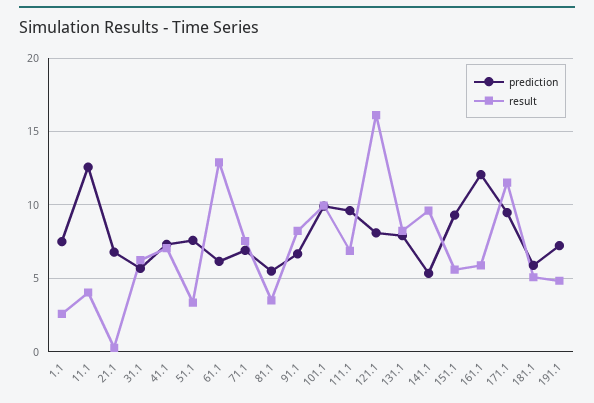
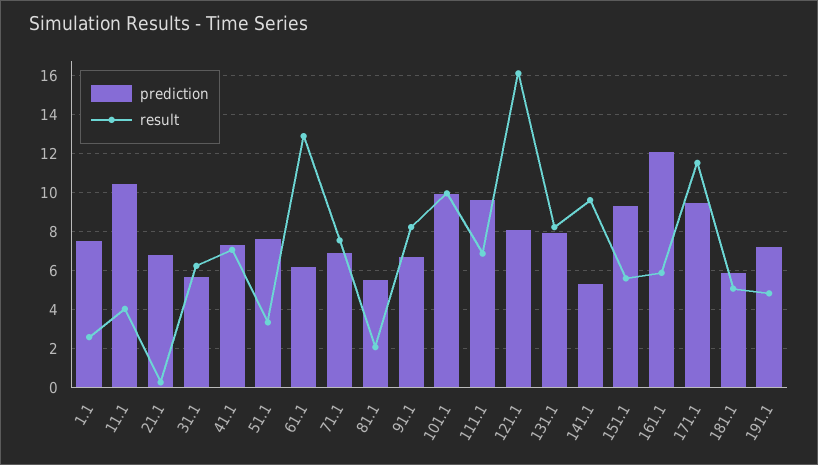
  {
    "prediction": {
      "1.1": 7.5,
-     "11.1": 12.5,
+     "11.1": 10.5,
      "21.1": 7,
      "31.1": 5.5,
      "41.1": 7.5,
      "51.1": 7.5,
      "61.1": 6,
      "71.1": 7,
      "81.1": 5.5,
      "91.1": 6.5,
      "101.1": 10,
      "111.1": 9.5,
      "121.1": 8,
      "131.1": 8,
      "141.1": 5.5,
      "151.1": 9.5,
      "161.1": 12,
      "171.1": 9.5,
      "181.1": 6,
      "191.1": 7
    },
    "result": {
      "1.1": 2.5,
      "11.1": 4,
      "21.1": 0.5,
      "31.1": 6,
      "41.1": 7,
      "51.1": 3.5,
      "61.1": 13,
      "71.1": 7.5,
-     "81.1": 3.5,
+     "81.1": 2,
      "91.1": 8,
      "101.1": 10,
      "111.1": 7,
      "121.1": 16,
      "131.1": 8,
      "141.1": 9.5,
      "151.1": 5.5,
      "161.1": 6,
      "171.1": 11.5,
      "181.1": 5,
      "191.1": 5
    }
  }

